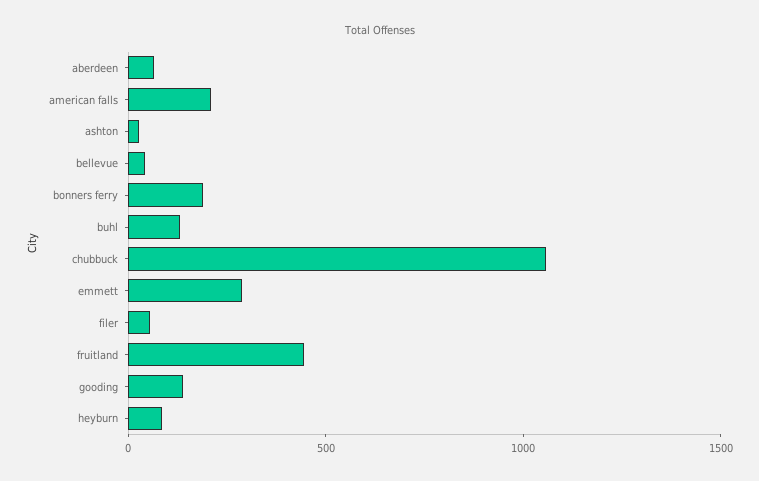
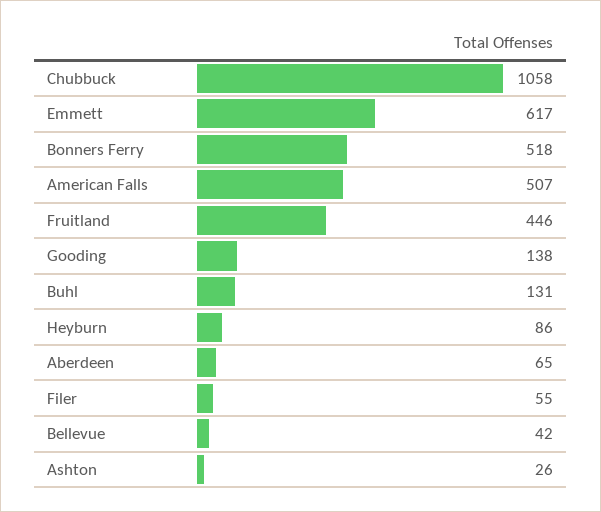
  {
    "aberdeen": 65,
-   "american falls": 200,
+   "american falls": 507,
    "ashton": 26,
    "bellevue": 42,
-   "bonners ferry": 200,
+   "bonners ferry": 518,
    "buhl": 131,
    "chubbuck": 1058,
-   "emmett": 300,
+   "emmett": 617,
    "filer": 55,
    "fruitland": 446,
    "gooding": 138,
    "heyburn": 86
  }

